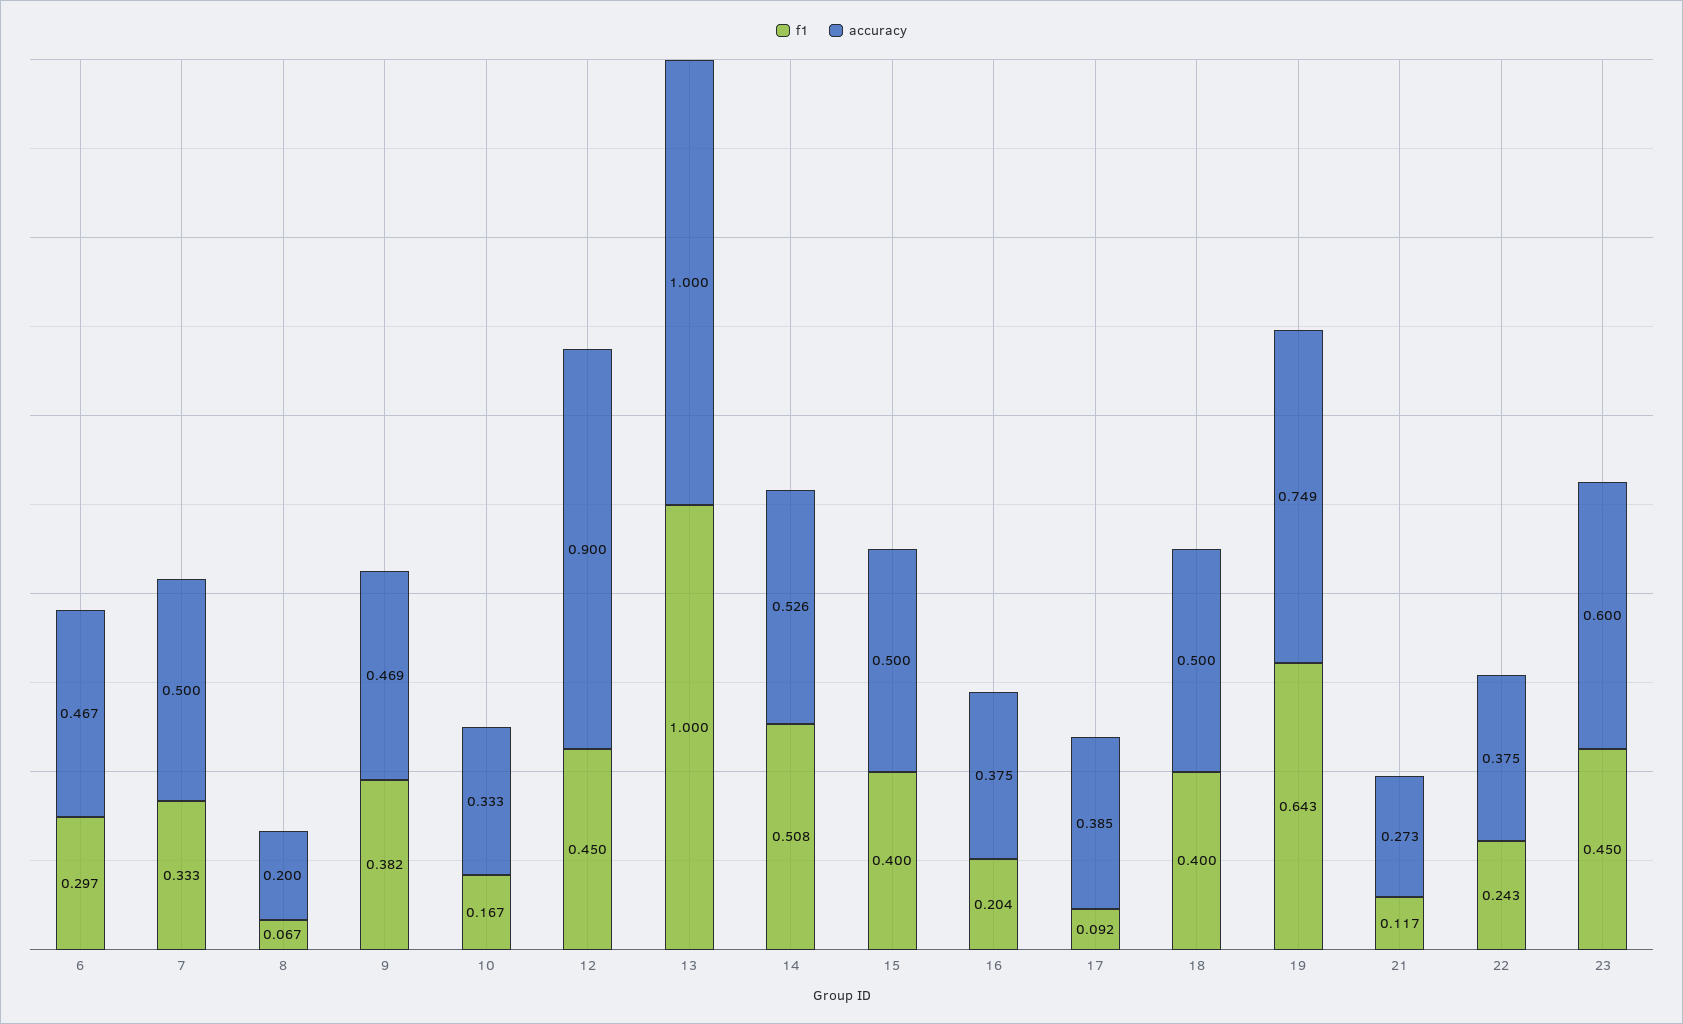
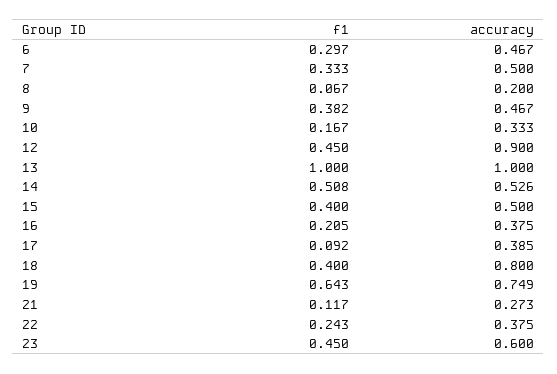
  {
    "f1": {
      "6": 0.297,
      "7": 0.333,
      "8": 0.067,
      "9": 0.382,
      "10": 0.167,
      "12": 0.45,
      "13": 1,
      "14": 0.508,
      "15": 0.4,
-     "16": 0.204,
+     "16": 0.205,
      "17": 0.092,
      "18": 0.4,
      "19": 0.643,
      "21": 0.117,
      "22": 0.243,
      "23": 0.45
    },
    "accuracy": {
      "6": 0.467,
      "7": 0.5,
      "8": 0.2,
-     "9": 0.469,
+     "9": 0.467,
      "10": 0.333,
      "12": 0.9,
      "13": 1,
      "14": 0.526,
      "15": 0.5,
      "16": 0.375,
      "17": 0.385,
-     "18": 0.5,
+     "18": 0.8,
      "19": 0.749,
      "21": 0.273,
      "22": 0.375,
      "23": 0.6
    }
  }

